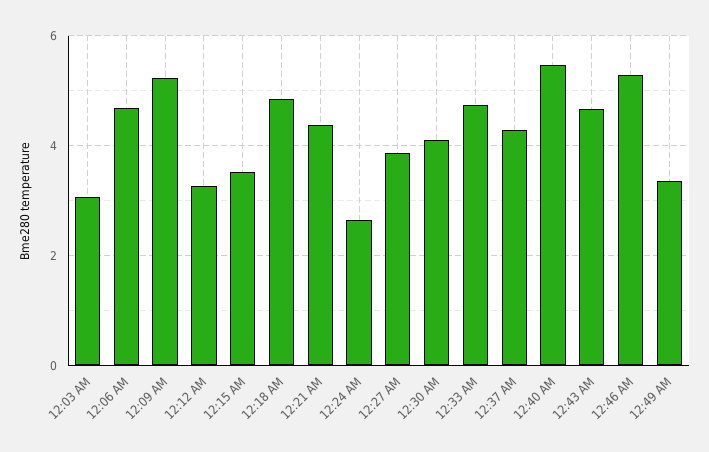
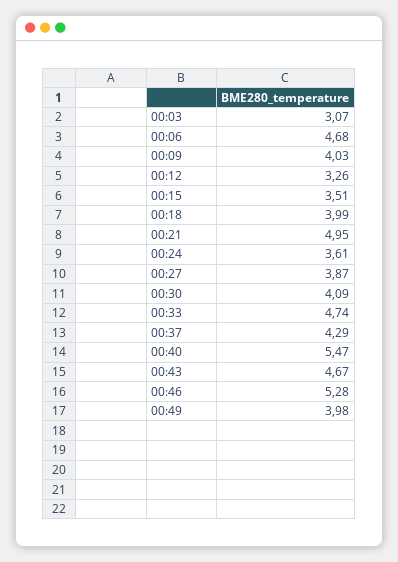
  {
    "12:03 AM": 3.07,
    "12:06 AM": 4.68,
-   "12:09 AM": 5.2,
+   "12:09 AM": 4.03,
    "12:12 AM": 3.26,
    "12:15 AM": 3.51,
-   "12:18 AM": 4.8,
+   "12:18 AM": 3.99,
-   "12:21 AM": 4.4,
+   "12:21 AM": 4.95,
-   "12:24 AM": 2.6,
+   "12:24 AM": 3.61,
    "12:27 AM": 3.87,
    "12:30 AM": 4.09,
    "12:33 AM": 4.74,
    "12:37 AM": 4.29,
    "12:40 AM": 5.47,
    "12:43 AM": 4.67,
    "12:46 AM": 5.28,
-   "12:49 AM": 3.4
+   "12:49 AM": 3.98
  }

